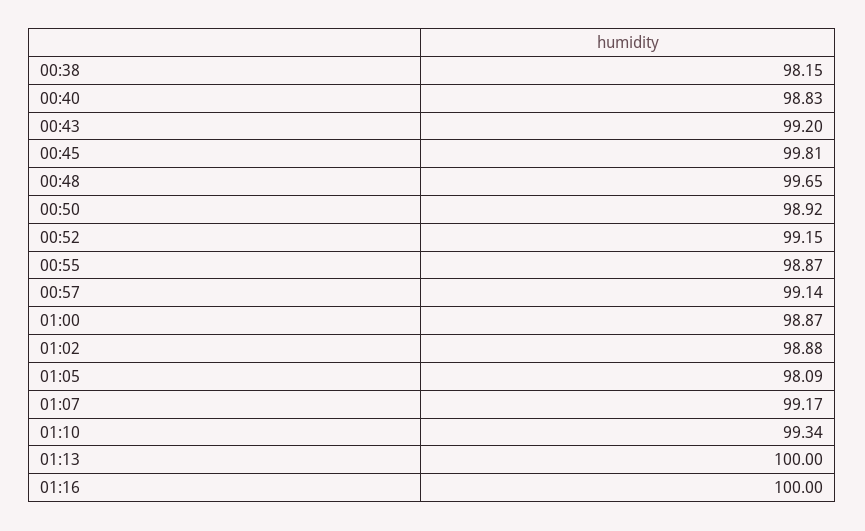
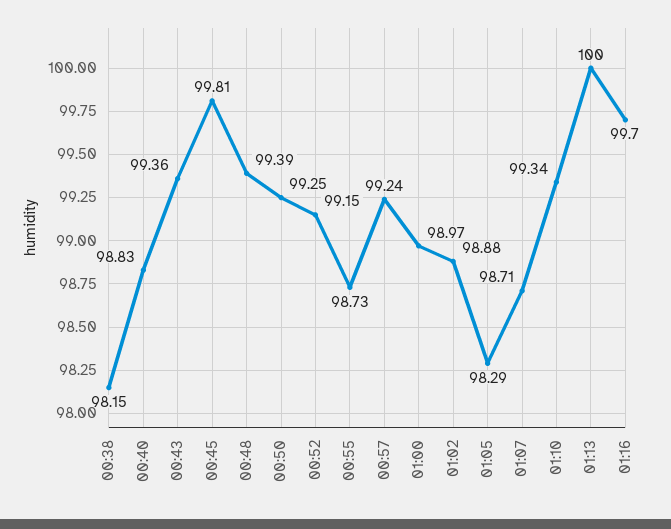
  {
    "00:38": 98.15,
    "00:40": 98.83,
-   "00:43": 99.2,
+   "00:43": 99.36,
    "00:45": 99.81,
-   "00:48": 99.65,
+   "00:48": 99.39,
-   "00:50": 98.92,
+   "00:50": 99.25,
    "00:52": 99.15,
-   "00:55": 98.87,
+   "00:55": 98.73,
-   "00:57": 99.14,
+   "00:57": 99.24,
-   "01:00": 98.87,
+   "01:00": 98.97,
    "01:02": 98.88,
-   "01:05": 98.09,
+   "01:05": 98.29,
-   "01:07": 99.17,
+   "01:07": 98.71,
    "01:10": 99.34,
    "01:13": 100,
-   "01:16": 100
+   "01:16": 99.7
  }

